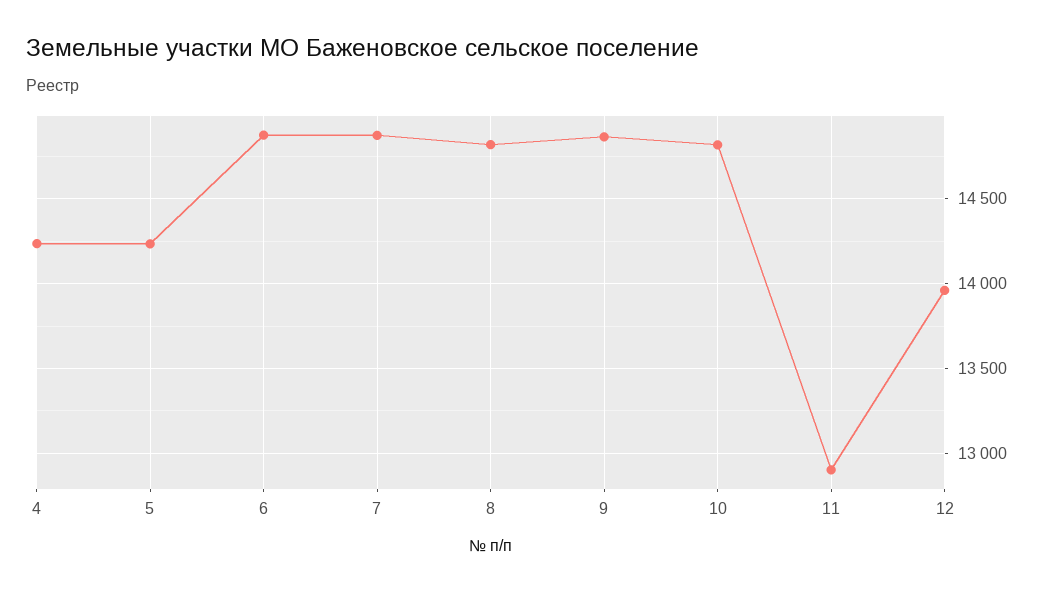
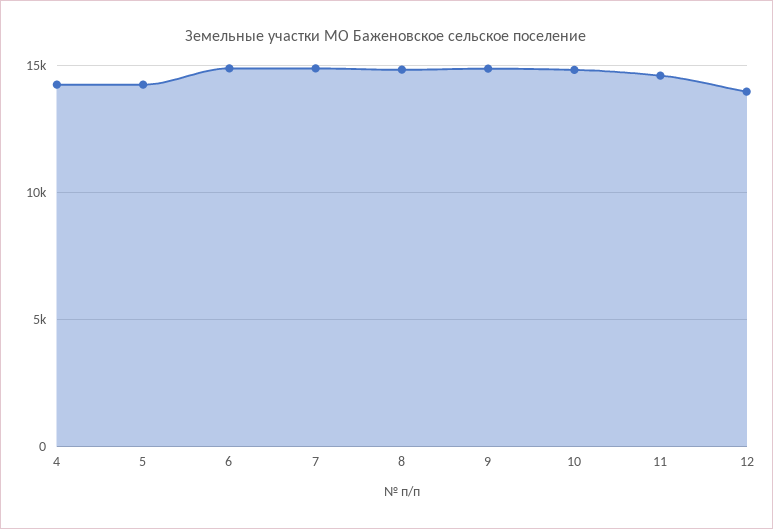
  {
    "4": 14250,
    "5": 14250,
    "6": 14900,
    "7": 14850,
    "8": 14800,
    "9": 14850,
    "10": 14800,
-   "11": 12900,
+   "11": 14500,
    "12": 13950
  }

